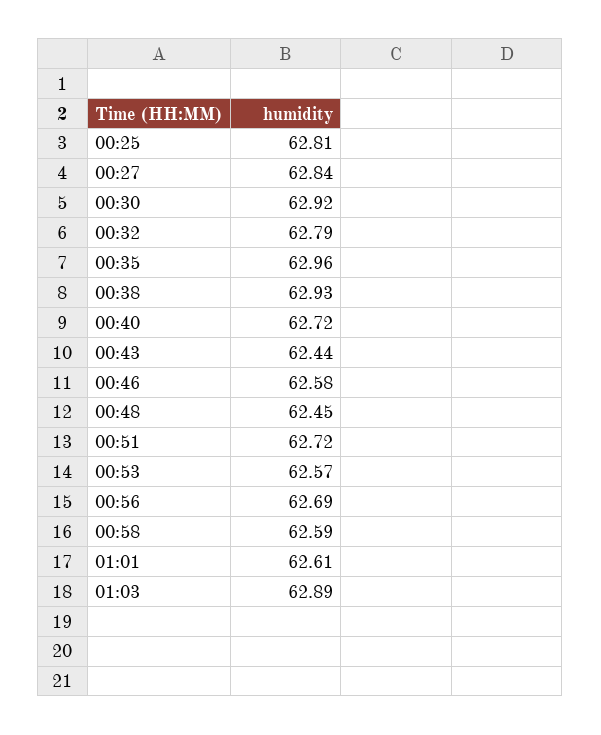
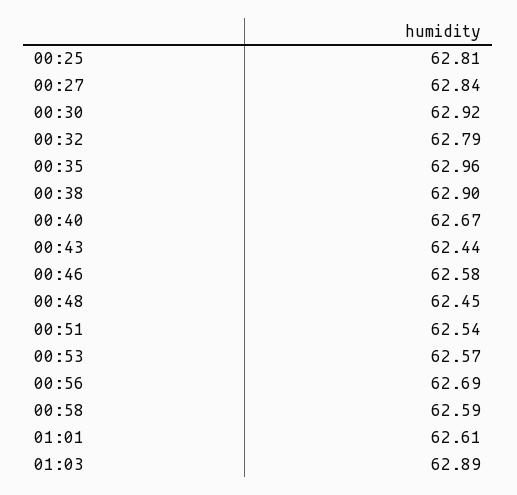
  {
    "00:25": 62.81,
    "00:27": 62.84,
    "00:30": 62.92,
    "00:32": 62.79,
    "00:35": 62.96,
-   "00:38": 62.93,
+   "00:38": 62.9,
-   "00:40": 62.72,
+   "00:40": 62.67,
    "00:43": 62.44,
    "00:46": 62.58,
    "00:48": 62.45,
-   "00:51": 62.72,
+   "00:51": 62.54,
    "00:53": 62.57,
    "00:56": 62.69,
    "00:58": 62.59,
    "01:01": 62.61,
    "01:03": 62.89
  }

